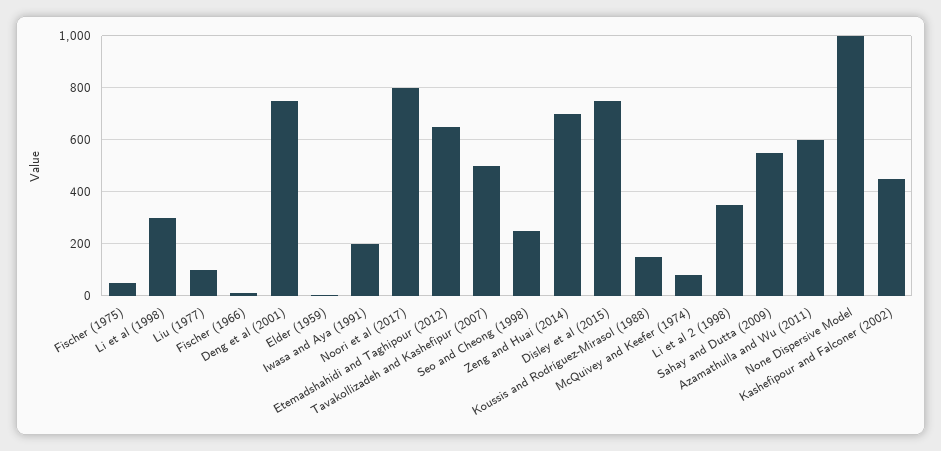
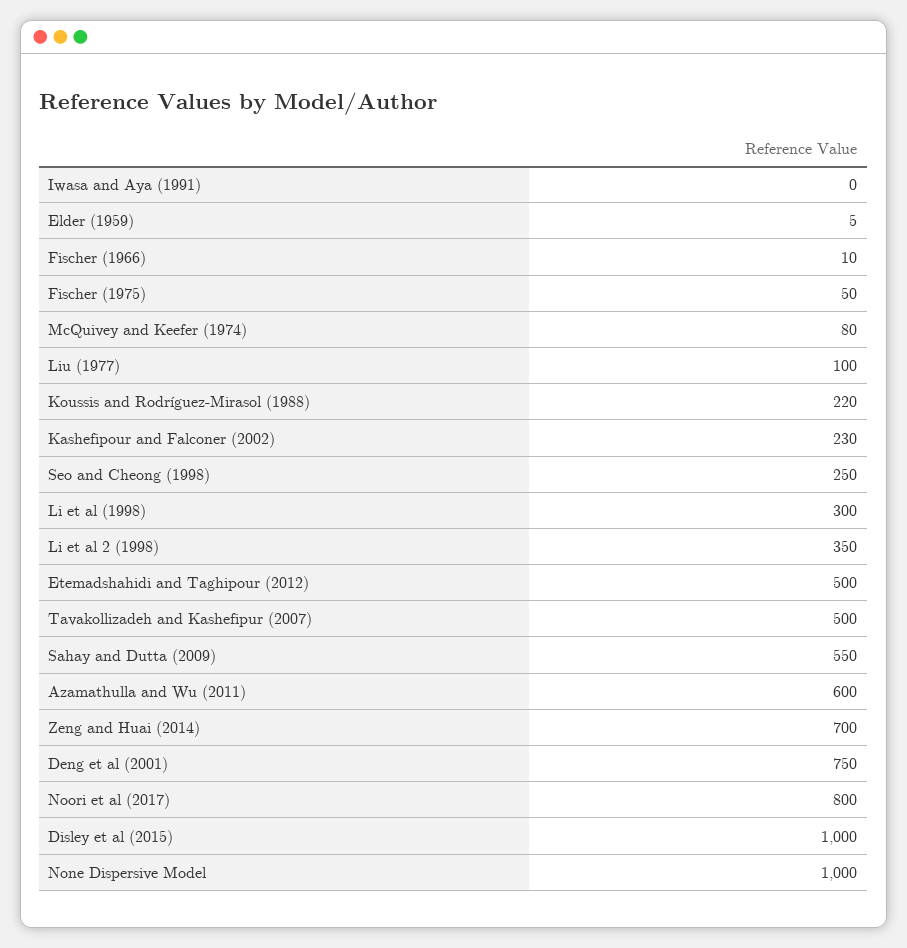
  {
    "Fischer (1975)": 50,
    "Li et al (1998)": 300,
    "Liu (1977)": 100,
    "Fischer (1966)": 10,
    "Deng et al (2001)": 750,
    "Elder (1959)": 5,
-   "Iwasa and Aya (1991)": 200,
+   "Iwasa and Aya (1991)": 0,
    "Noori et al (2017)": 800,
-   "Etemadshahidi and Taghipour (2012)": 650,
+   "Etemadshahidi and Taghipour (2012)": 500,
    "Tavakollizadeh and Kashefipur (2007)": 500,
    "Seo and Cheong (1998)": 250,
    "Zeng and Huai (2014)": 700,
-   "Disley et al (2015)": 750,
+   "Disley et al (2015)": 1000,
-   "Koussis and Rodríguez-Mirasol (1988)": 150,
+   "Koussis and Rodríguez-Mirasol (1988)": 220,
    "McQuivey and Keefer (1974)": 80,
    "Li et al 2 (1998)": 350,
    "Sahay and Dutta (2009)": 550,
    "Azamathulla and Wu (2011)": 600,
    "None Dispersive Model": 1000,
-   "Kashefipour and Falconer (2002)": 450
+   "Kashefipour and Falconer (2002)": 230
  }

